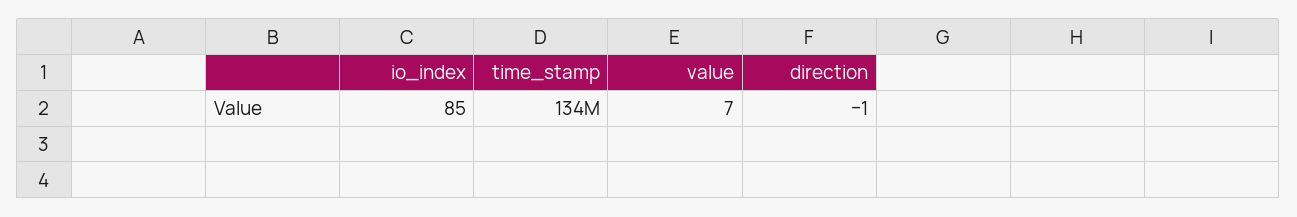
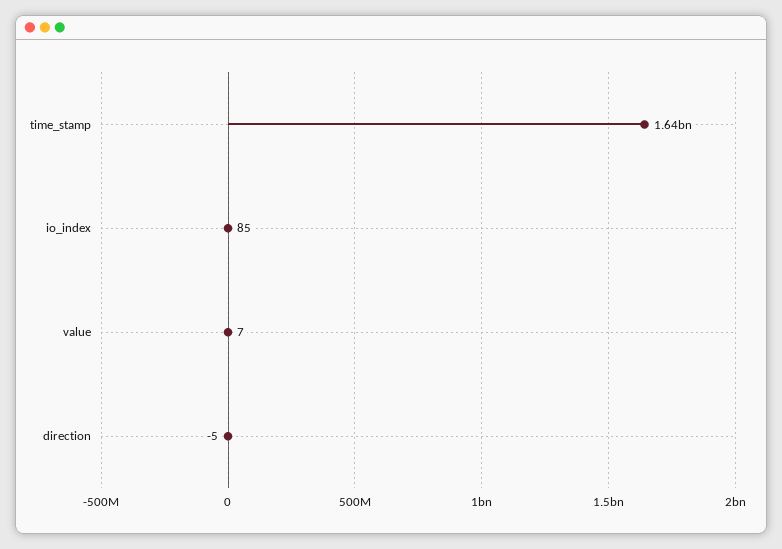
  {
    "io_index": 85,
-   "time_stamp": 134000000,
+   "time_stamp": 1640000000,
    "value": 7,
-   "direction": -1
+   "direction": -5
  }

